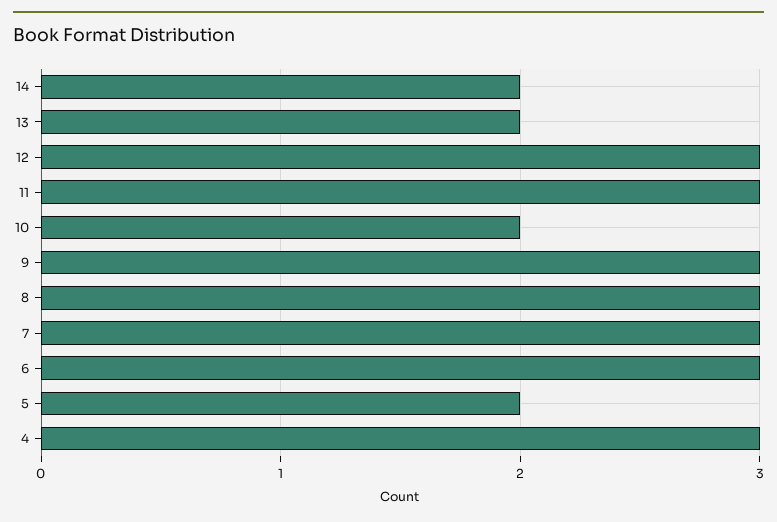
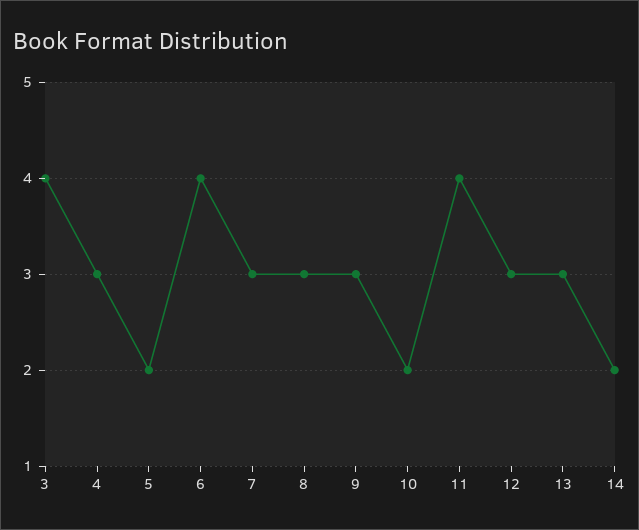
  {
    "14": 2,
-   "13": 2,
+   "13": 3,
    "12": 3,
-   "11": 3,
+   "11": 4,
    "10": 2,
    "9": 3,
    "8": 3,
    "7": 3,
-   "6": 3,
+   "6": 4,
    "5": 2,
-   "4": 3
+   "4": 3,
+   "3": 4
  }

